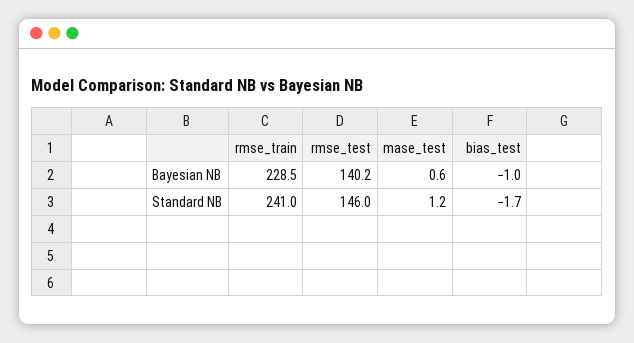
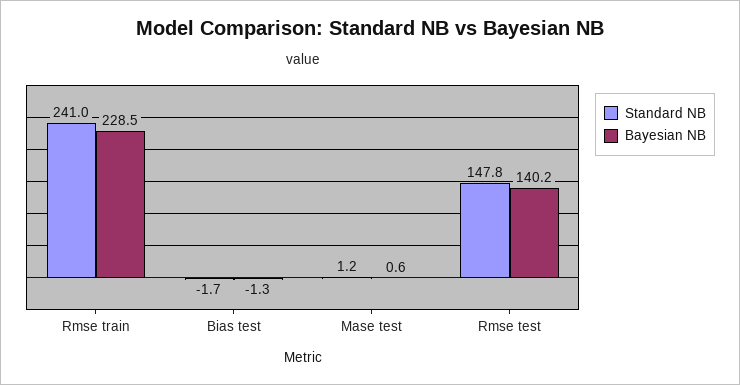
  {
    "Bayesian NB": {
      "rmse_train": 228.5,
      "rmse_test": 140.2,
      "mase_test": 0.6,
-     "bias_test": -1
+     "bias_test": -1.3
    },
    "Standard NB": {
      "rmse_train": 241,
-     "rmse_test": 146,
+     "rmse_test": 147.8,
      "mase_test": 1.2,
      "bias_test": -1.7
    }
  }

